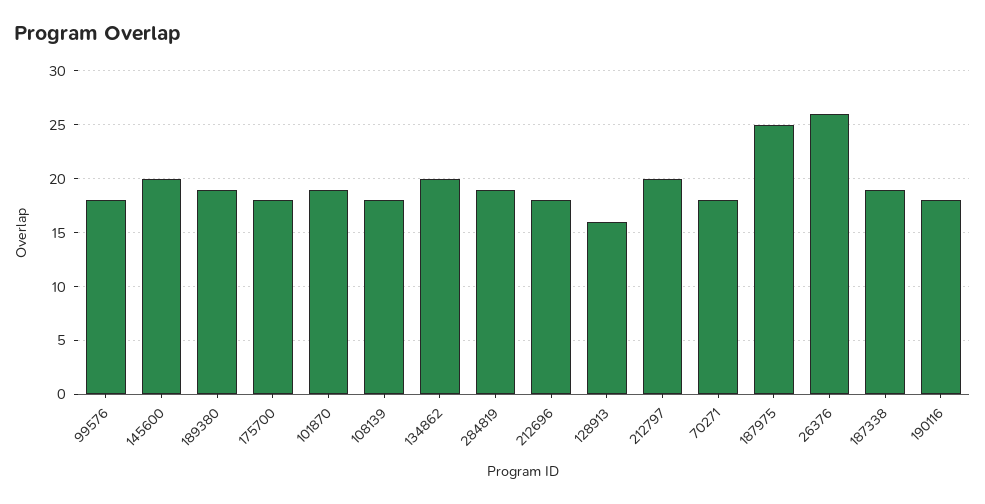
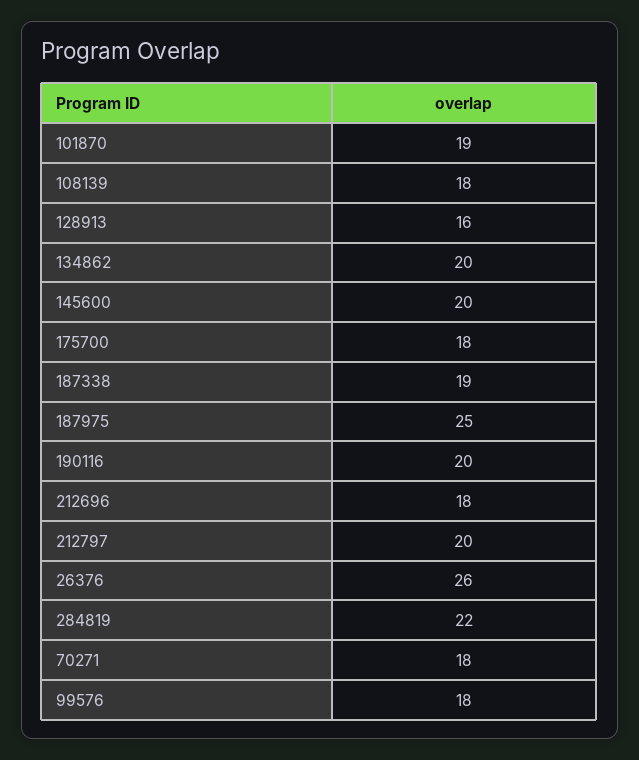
  {
    "99576": 18,
    "145600": 20,
-   "189380": 19,
    "175700": 18,
    "101870": 19,
    "108139": 18,
    "134862": 20,
-   "284819": 19,
+   "284819": 22,
    "212696": 18,
    "128913": 16,
    "212797": 20,
    "70271": 18,
    "187975": 25,
    "26376": 26,
    "187338": 19,
-   "190116": 18
+   "190116": 20
  }

